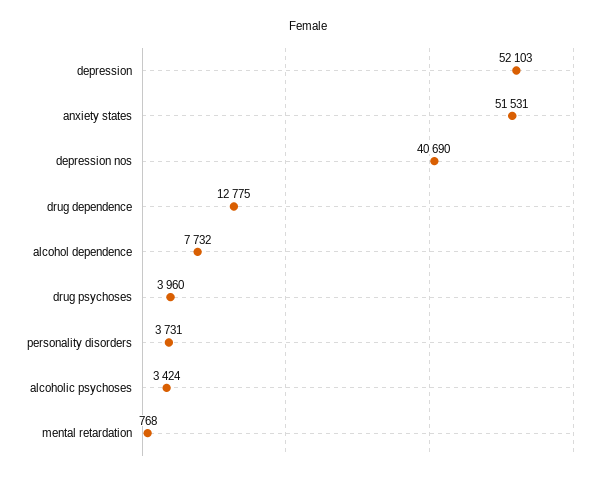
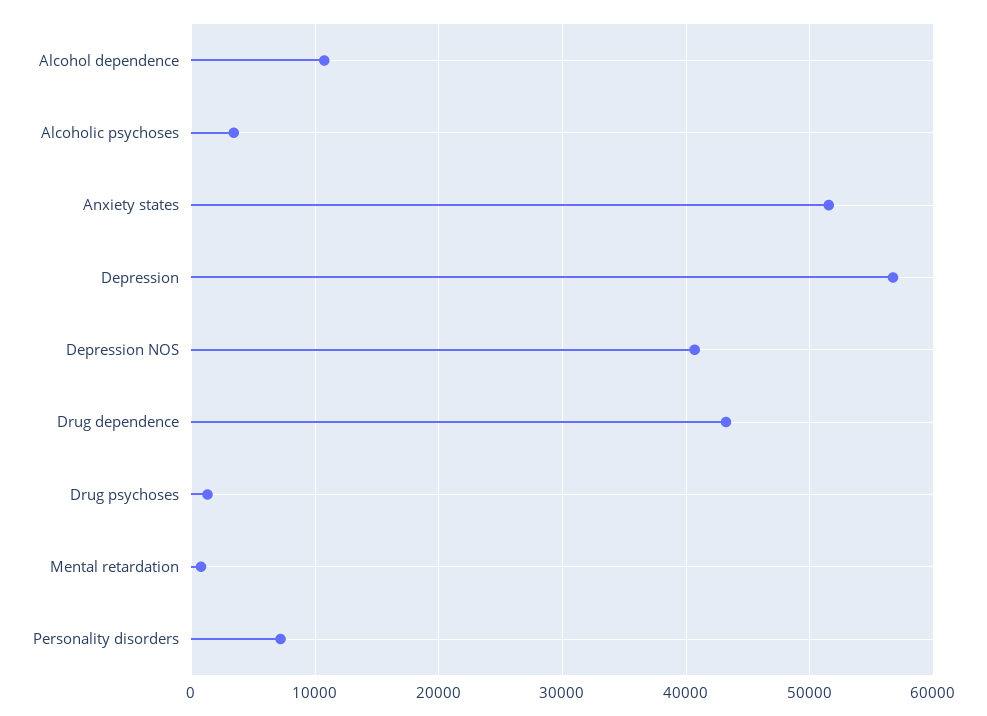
  {
-   "depression": 52103,
+   "depression": 57000,
    "anxiety states": 51531,
    "depression nos": 40690,
-   "drug dependence": 12775,
+   "drug dependence": 43000,
-   "alcohol dependence": 7732,
+   "alcohol dependence": 11000,
-   "drug psychoses": 3960,
+   "drug psychoses": 1000,
-   "personality disorders": 3731,
+   "personality disorders": 7000,
    "alcoholic psychoses": 3424,
    "mental retardation": 768
  }

